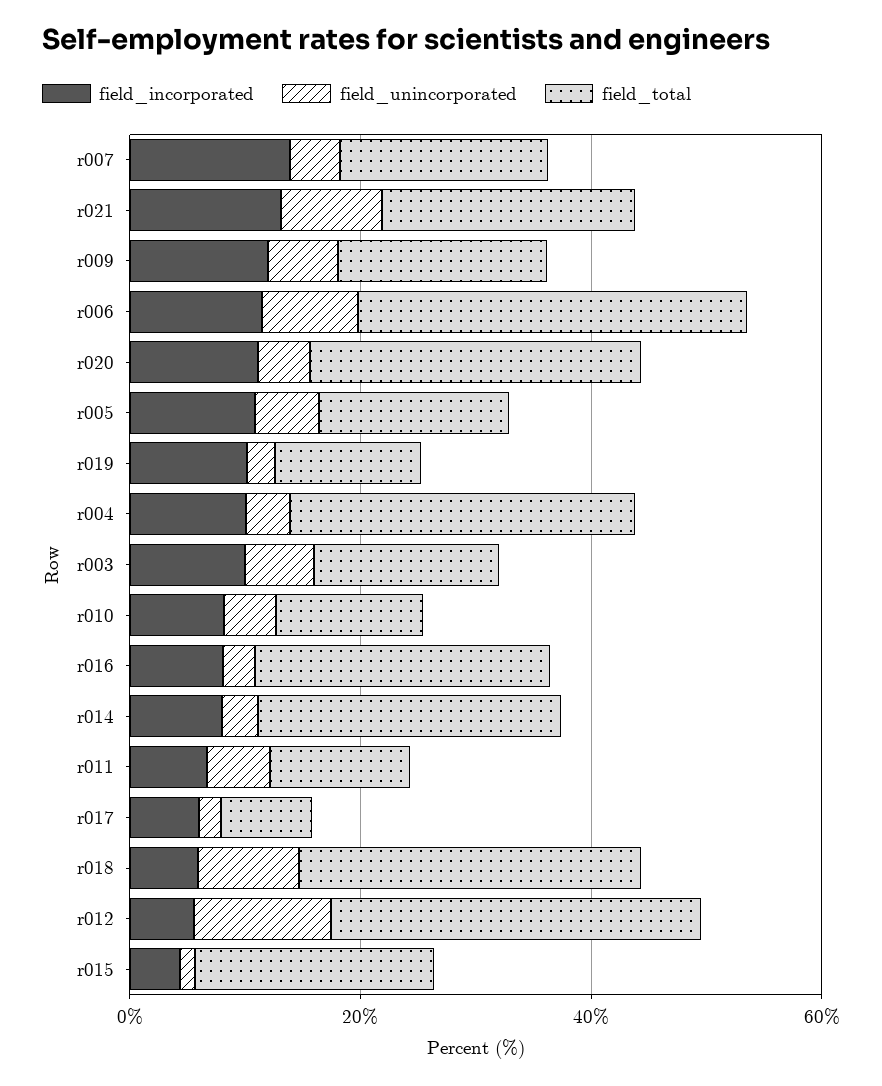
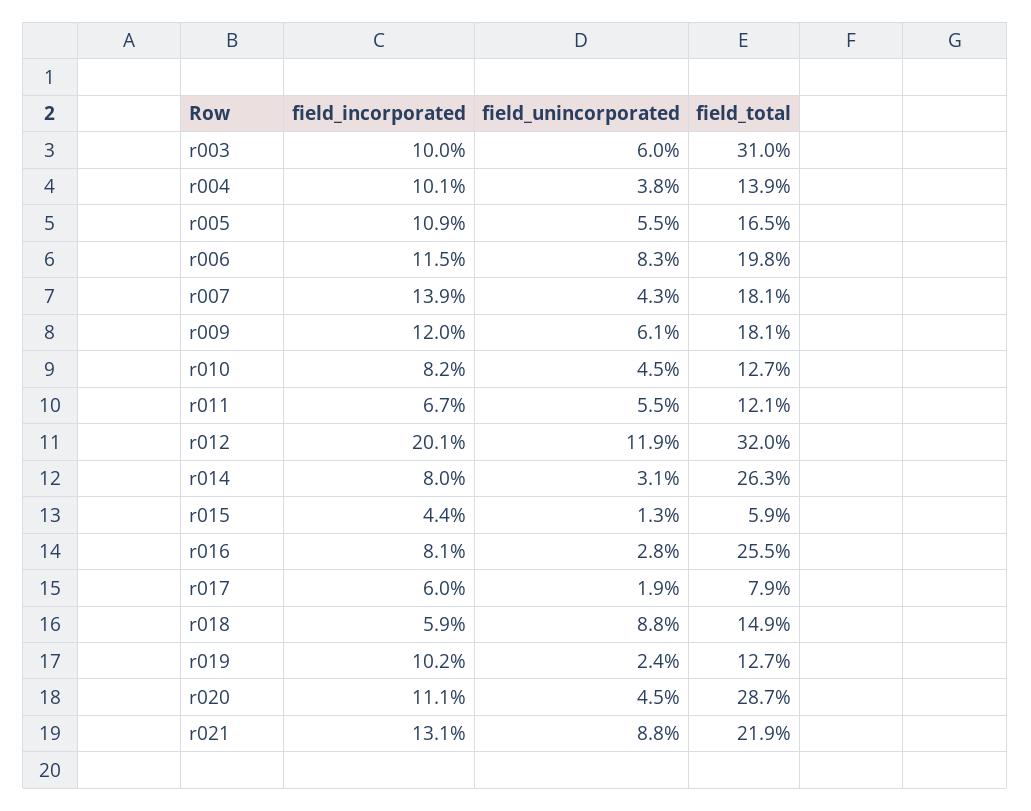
  {
    "field_incorporated": {
      "r007": 13.9,
      "r021": 13.1,
      "r009": 12,
      "r006": 11.5,
      "r020": 11.1,
      "r005": 10.9,
      "r019": 10.2,
      "r004": 10.1,
      "r003": 10,
      "r010": 8.2,
      "r016": 8.1,
      "r014": 8,
      "r011": 6.7,
      "r017": 6,
      "r018": 5.9,
-     "r012": 5,
+     "r012": 20.1,
      "r015": 4.4
    },
    "field_unincorporated": {
      "r007": 4.3,
      "r021": 8.8,
      "r009": 6.1,
      "r006": 8.3,
      "r020": 4.5,
      "r005": 5.5,
      "r019": 2.4,
      "r004": 3.8,
      "r003": 6,
      "r010": 4.5,
      "r016": 2.8,
      "r014": 3.1,
      "r011": 5.5,
      "r017": 1.9,
      "r018": 8.8,
      "r012": 11.9,
      "r015": 1.3
    },
    "field_total": {
      "r007": 18.1,
      "r021": 21.9,
      "r009": 18.1,
-     "r006": 35,
+     "r006": 19.8,
      "r020": 28.7,
      "r005": 16.5,
      "r019": 12.7,
-     "r004": 30,
+     "r004": 13.9,
-     "r003": 15,
+     "r003": 31,
      "r010": 12.7,
      "r016": 25.5,
      "r014": 26.3,
      "r011": 12.1,
      "r017": 7.9,
-     "r018": 30,
+     "r018": 14.9,
      "r012": 32,
-     "r015": 20
+     "r015": 5.9
    }
  }

